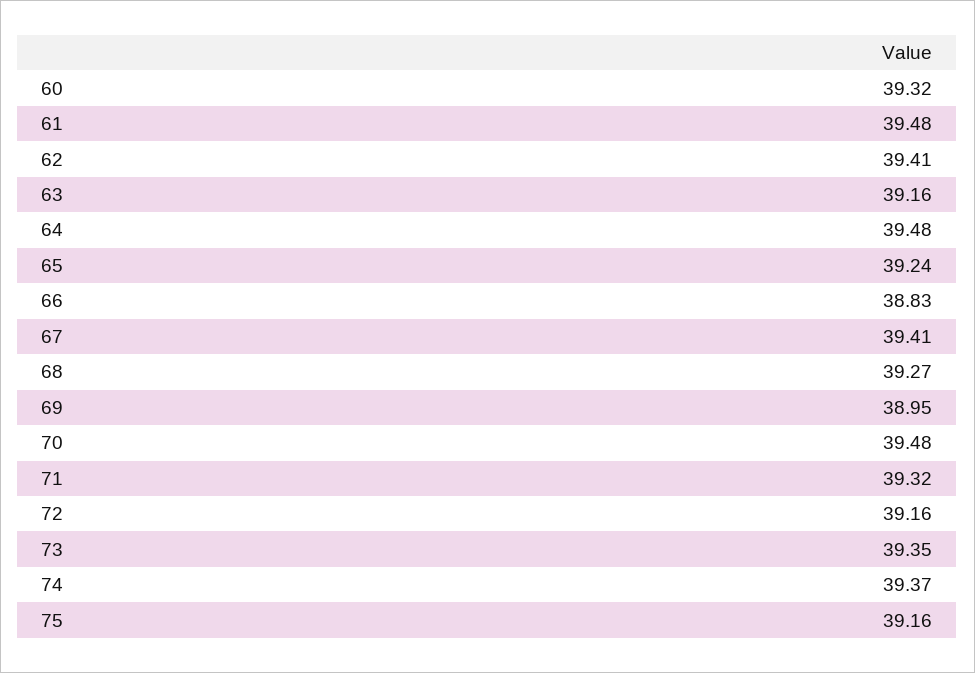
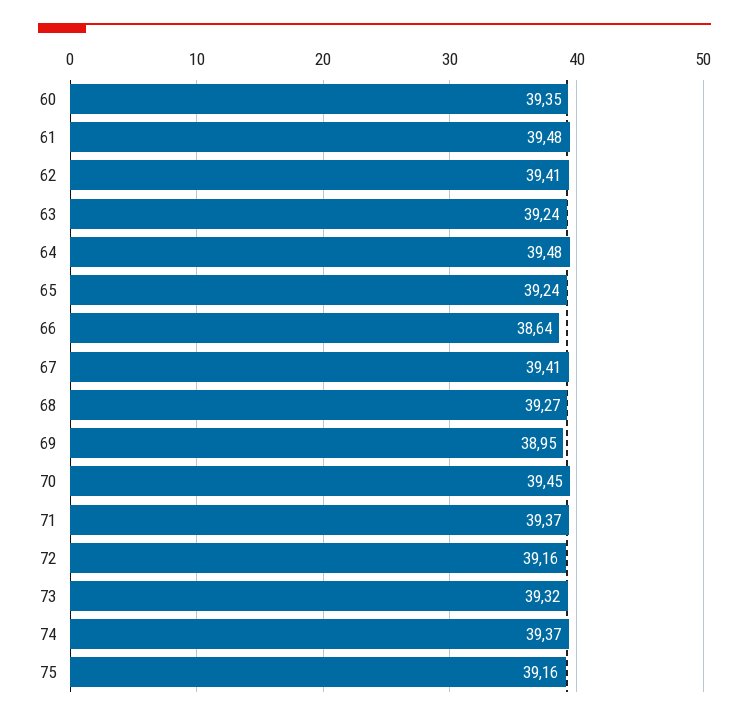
  {
-   "60": 39.32,
+   "60": 39.35,
    "61": 39.48,
    "62": 39.41,
-   "63": 39.16,
+   "63": 39.24,
    "64": 39.48,
    "65": 39.24,
-   "66": 38.83,
+   "66": 38.64,
    "67": 39.41,
    "68": 39.27,
    "69": 38.95,
-   "70": 39.48,
+   "70": 39.45,
-   "71": 39.32,
+   "71": 39.37,
    "72": 39.16,
-   "73": 39.35,
+   "73": 39.32,
    "74": 39.37,
    "75": 39.16
  }

